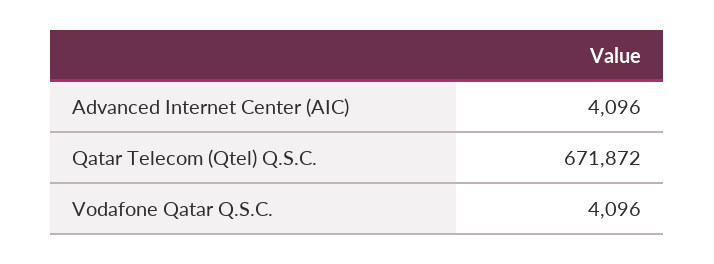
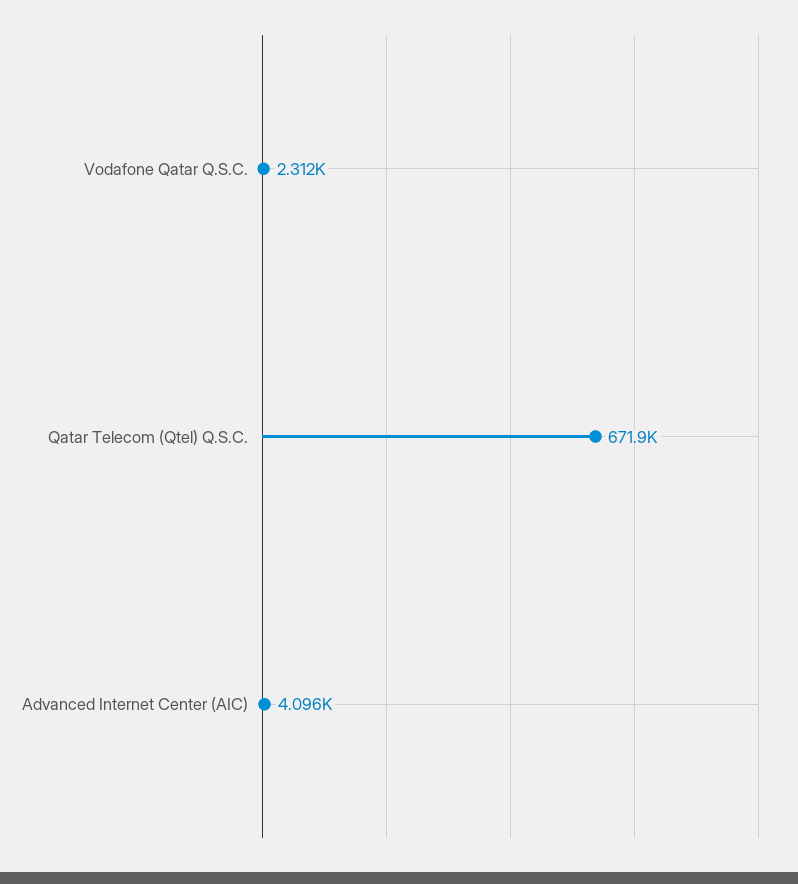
  {
    "Advanced Internet Center (AIC)": 4096,
    "Qatar Telecom (Qtel) Q.S.C.": 671872,
-   "Vodafone Qatar Q.S.C.": 4096
+   "Vodafone Qatar Q.S.C.": 2312
  }

